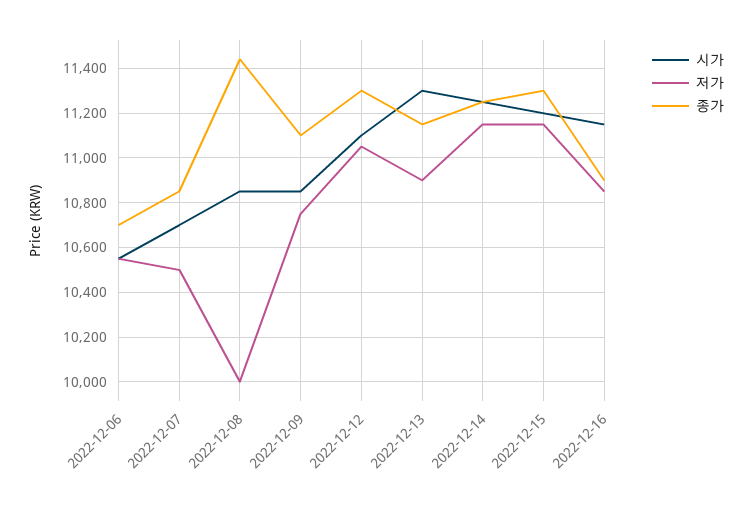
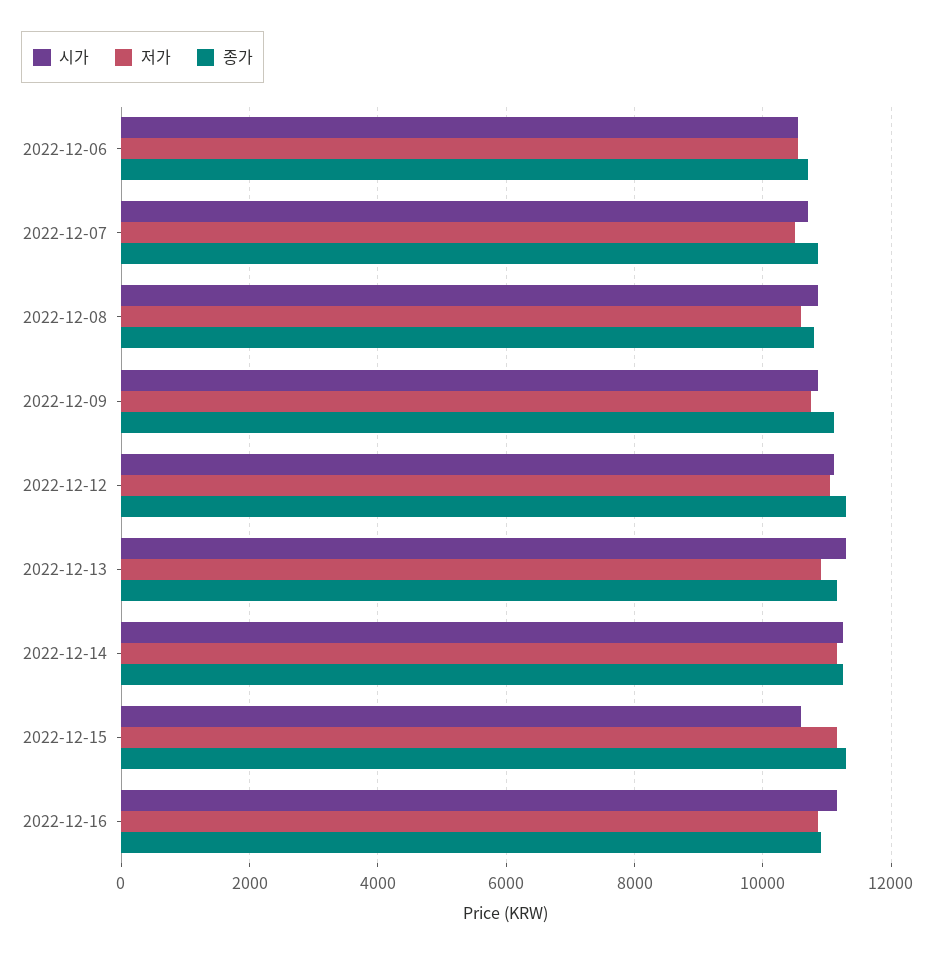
  {
    "시가": {
      "2022-12-06": 10550,
      "2022-12-07": 10700,
      "2022-12-08": 10850,
      "2022-12-09": 10850,
      "2022-12-12": 11100,
      "2022-12-13": 11300,
      "2022-12-14": 11250,
-     "2022-12-15": 11200,
+     "2022-12-15": 10600,
      "2022-12-16": 11150
    },
    "저가": {
      "2022-12-06": 10550,
      "2022-12-07": 10500,
-     "2022-12-08": 10000,
+     "2022-12-08": 10600,
      "2022-12-09": 10750,
      "2022-12-12": 11050,
      "2022-12-13": 10900,
      "2022-12-14": 11150,
      "2022-12-15": 11150,
      "2022-12-16": 10850
    },
    "종가": {
      "2022-12-06": 10700,
      "2022-12-07": 10850,
-     "2022-12-08": 11450,
+     "2022-12-08": 10800,
      "2022-12-09": 11100,
      "2022-12-12": 11300,
      "2022-12-13": 11150,
      "2022-12-14": 11250,
      "2022-12-15": 11300,
      "2022-12-16": 10900
    }
  }

